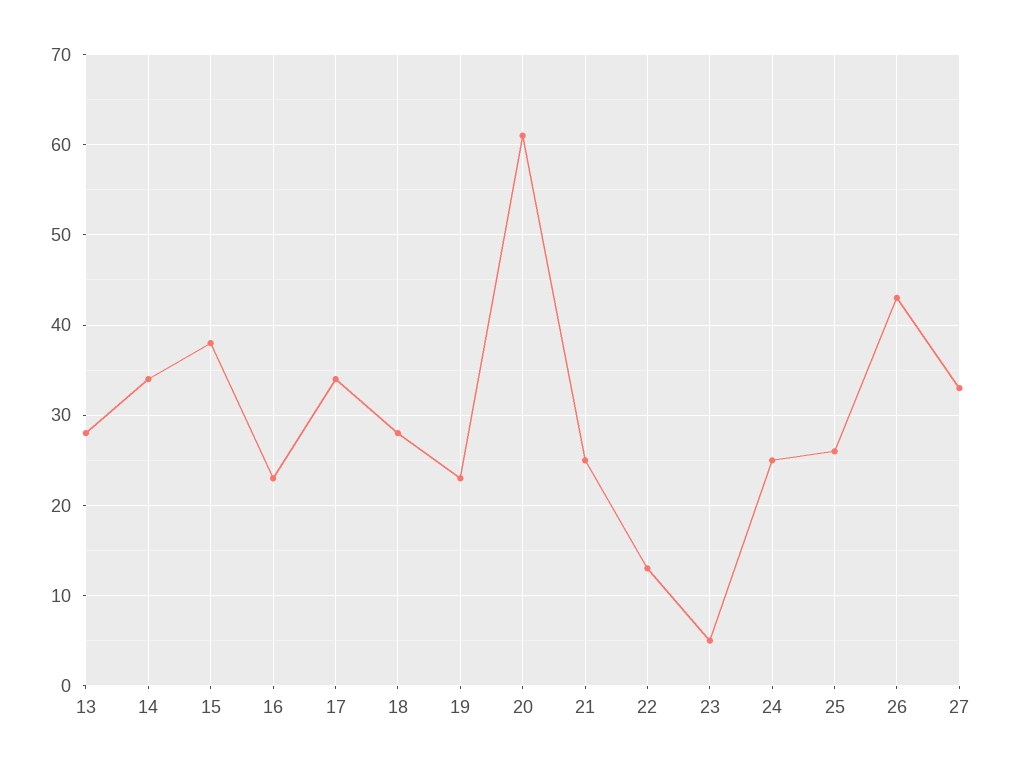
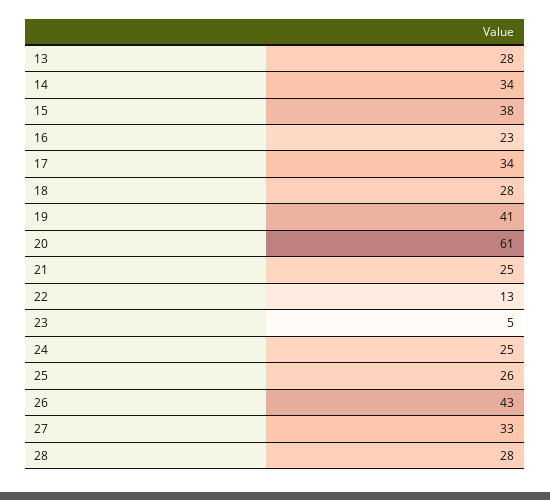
  {
    "13": 28,
    "14": 34,
    "15": 38,
    "16": 23,
    "17": 34,
    "18": 28,
-   "19": 23,
+   "19": 41,
    "20": 61,
    "21": 25,
    "22": 13,
    "23": 5,
    "24": 25,
    "25": 26,
    "26": 43,
-   "27": 33
+   "27": 33,
+   "28": 28
  }

